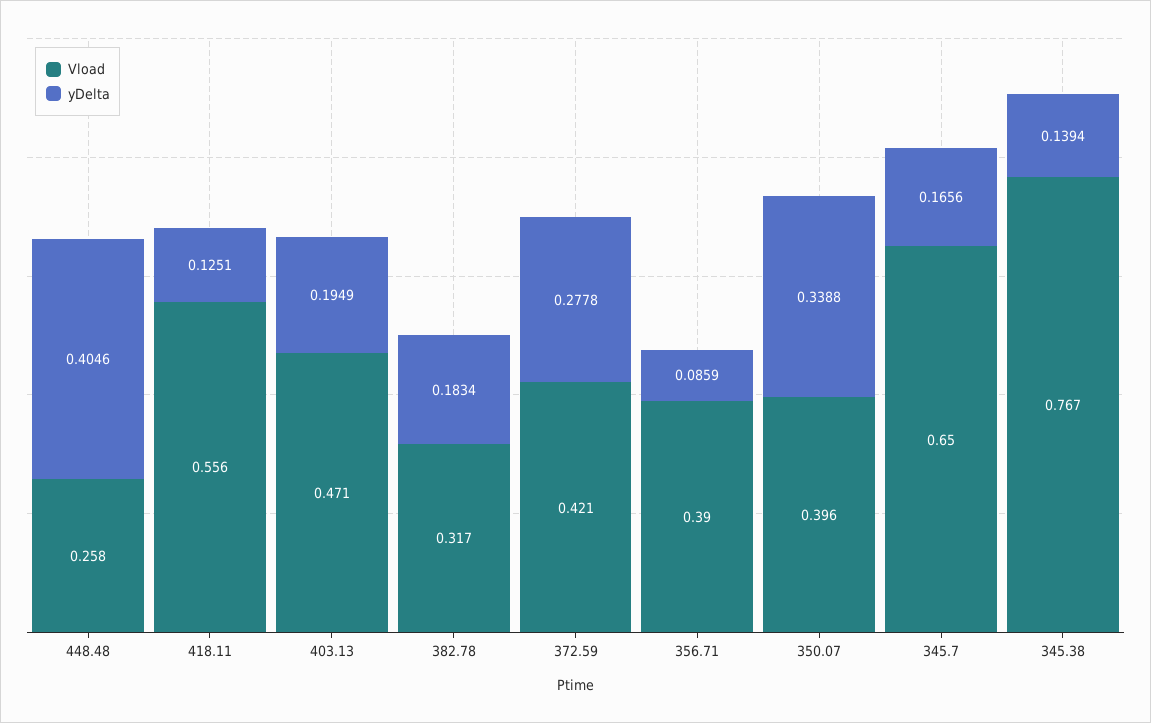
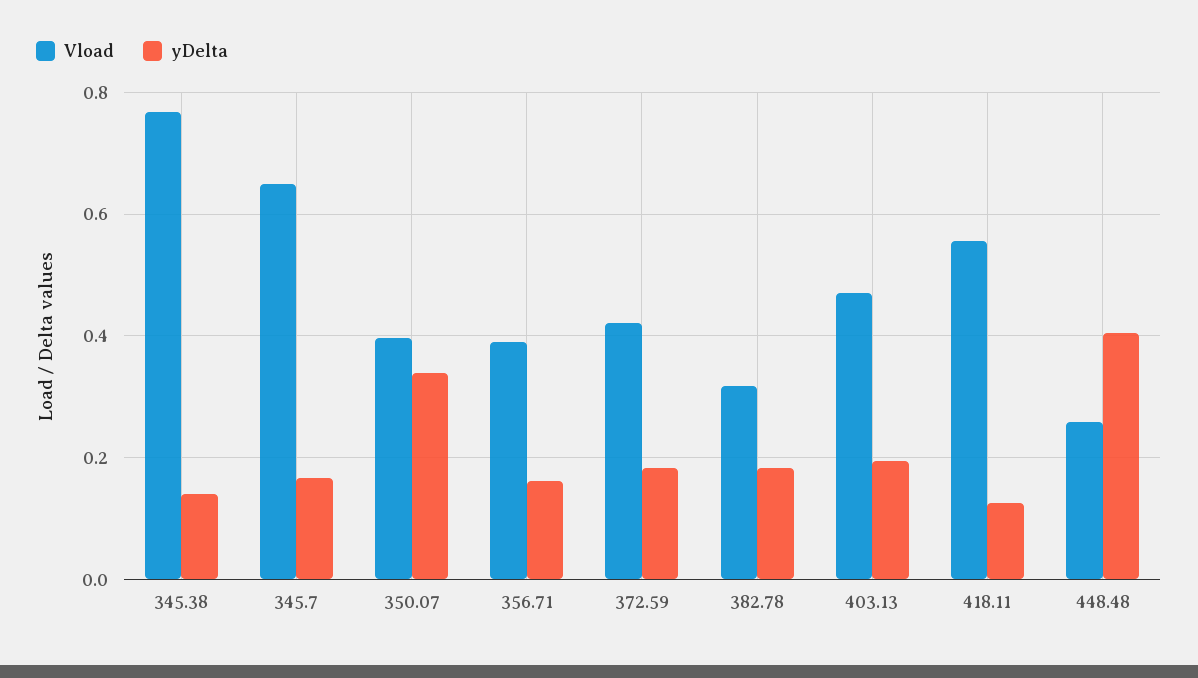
  {
    "Vload": {
      "448.48": 0.258,
      "418.11": 0.556,
      "403.13": 0.471,
      "382.78": 0.317,
      "372.59": 0.421,
      "356.71": 0.39,
      "350.07": 0.396,
      "345.7": 0.65,
      "345.38": 0.767
    },
    "yDelta": {
      "448.48": 0.4046,
      "418.11": 0.1251,
      "403.13": 0.1949,
      "382.78": 0.1834,
-     "372.59": 0.2778,
+     "372.59": 0.18,
-     "356.71": 0.0859,
+     "356.71": 0.16,
      "350.07": 0.3388,
      "345.7": 0.1656,
      "345.38": 0.1394
    }
  }

